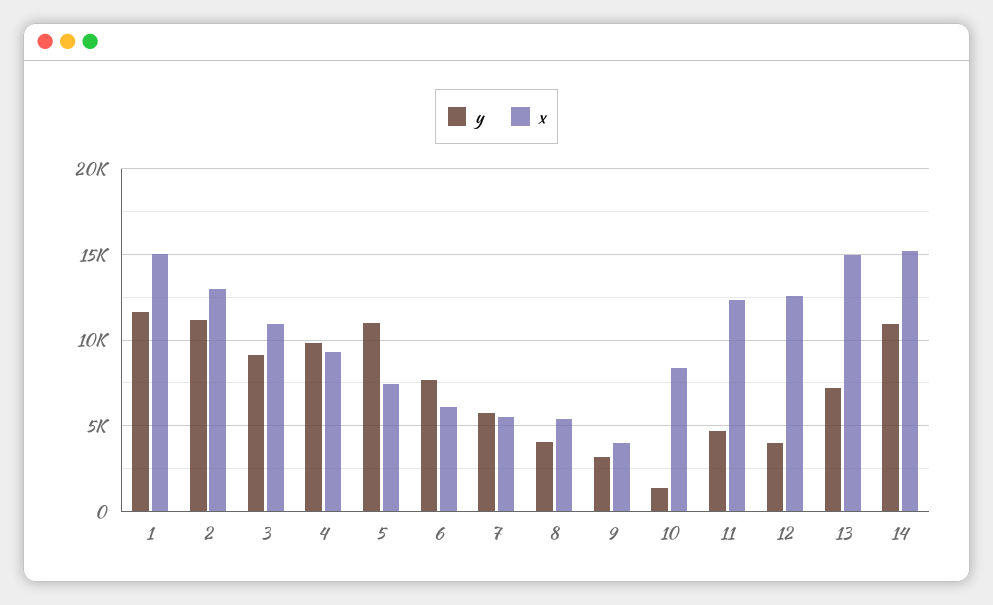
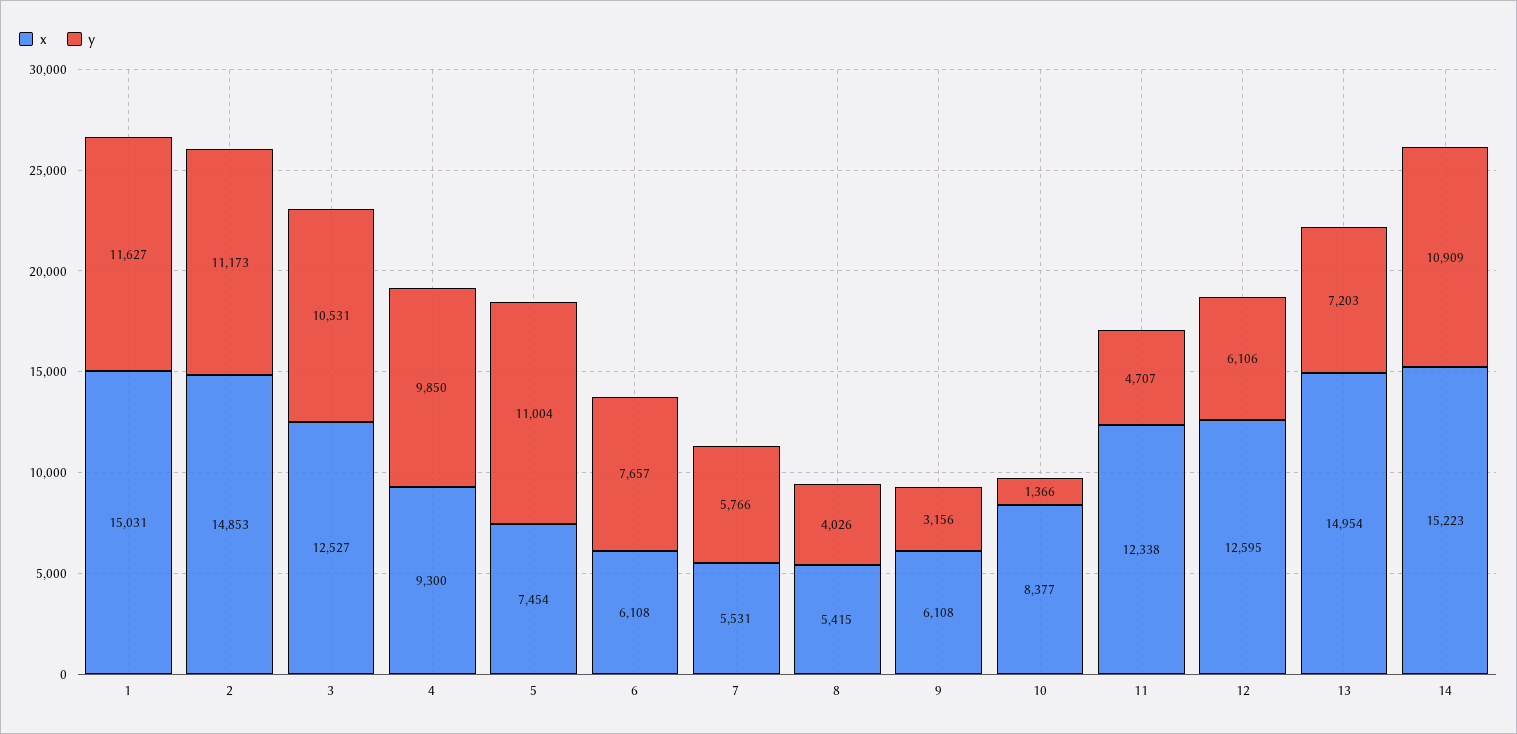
  {
    "y": {
      "1": 11627,
      "2": 11173,
-     "3": 9000,
+     "3": 10531,
      "4": 9850,
      "5": 11004,
      "6": 7657,
      "7": 5766,
      "8": 4026,
      "9": 3156,
      "10": 1366,
      "11": 4707,
-     "12": 4000,
+     "12": 6106,
      "13": 7203,
      "14": 10909
    },
    "x": {
      "1": 15031,
-     "2": 13000,
+     "2": 14853,
-     "3": 11000,
+     "3": 12527,
      "4": 9300,
      "5": 7454,
      "6": 6108,
      "7": 5531,
      "8": 5415,
-     "9": 4000,
+     "9": 6108,
      "10": 8377,
      "11": 12338,
      "12": 12595,
      "13": 14954,
      "14": 15223
    }
  }

